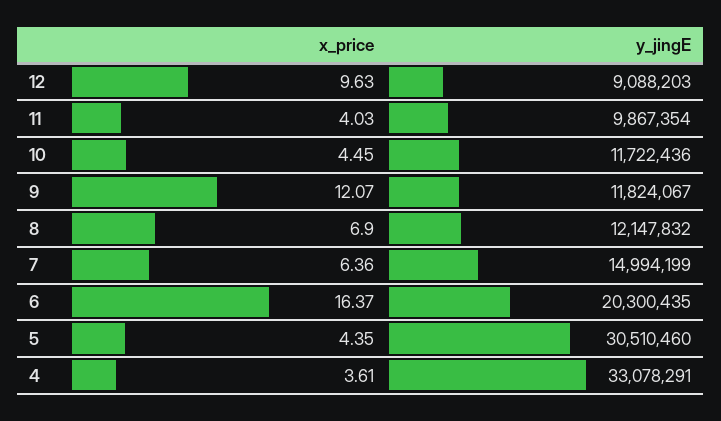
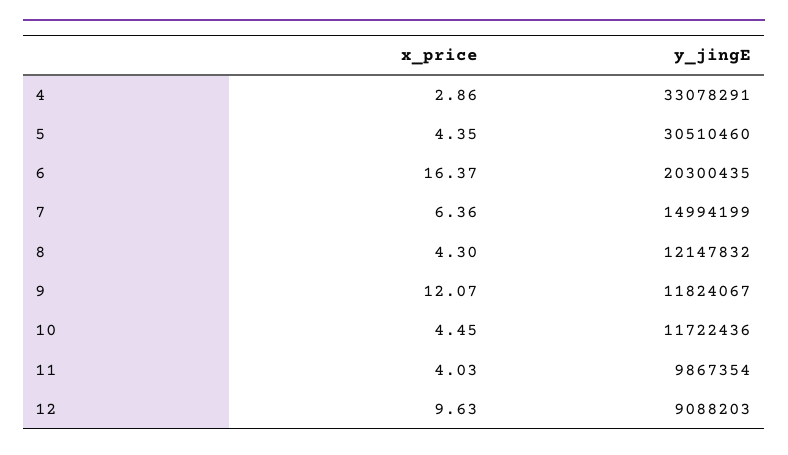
  {
    "x_price": {
      "12": 9.63,
      "11": 4.03,
      "10": 4.45,
      "9": 12.07,
-     "8": 6.9,
+     "8": 4.3,
      "7": 6.36,
      "6": 16.37,
      "5": 4.35,
-     "4": 3.61
+     "4": 2.86
    },
    "y_jingE": {
      "12": 9088203,
      "11": 9867354,
      "10": 11722436,
      "9": 11824067,
      "8": 12147832,
      "7": 14994199,
      "6": 20300435,
      "5": 30510460,
      "4": 33078291
    }
  }

